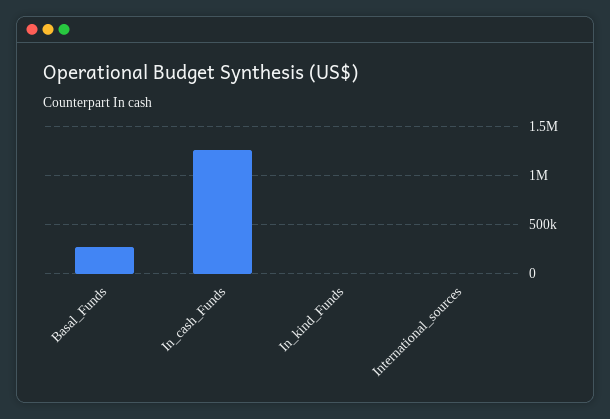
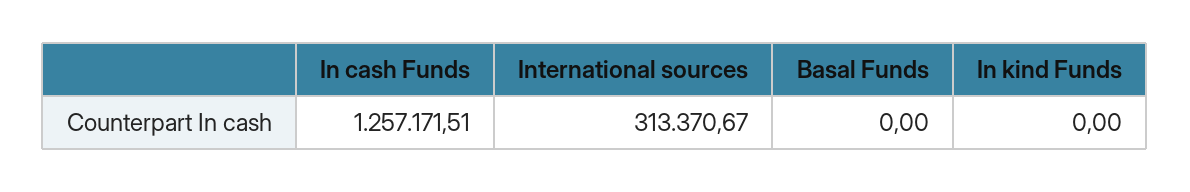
  {
-   "Basal_Funds": 300000,
+   "Basal_Funds": 0,
    "In_cash_Funds": 1257171.51,
    "In_kind_Funds": 0,
-   "International_sources": 0
+   "International_sources": 313370.67
  }

